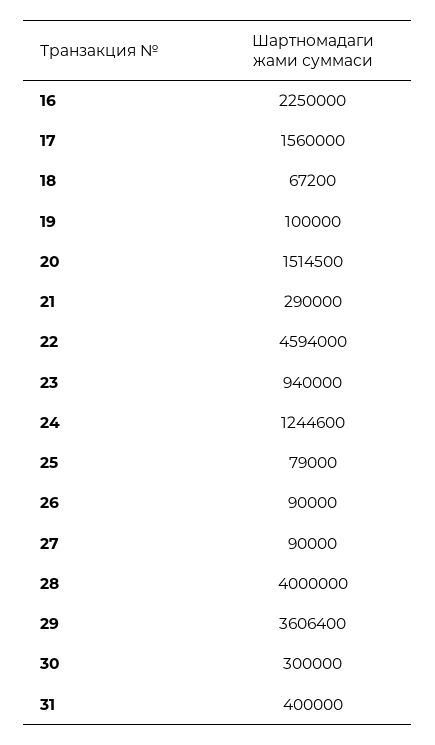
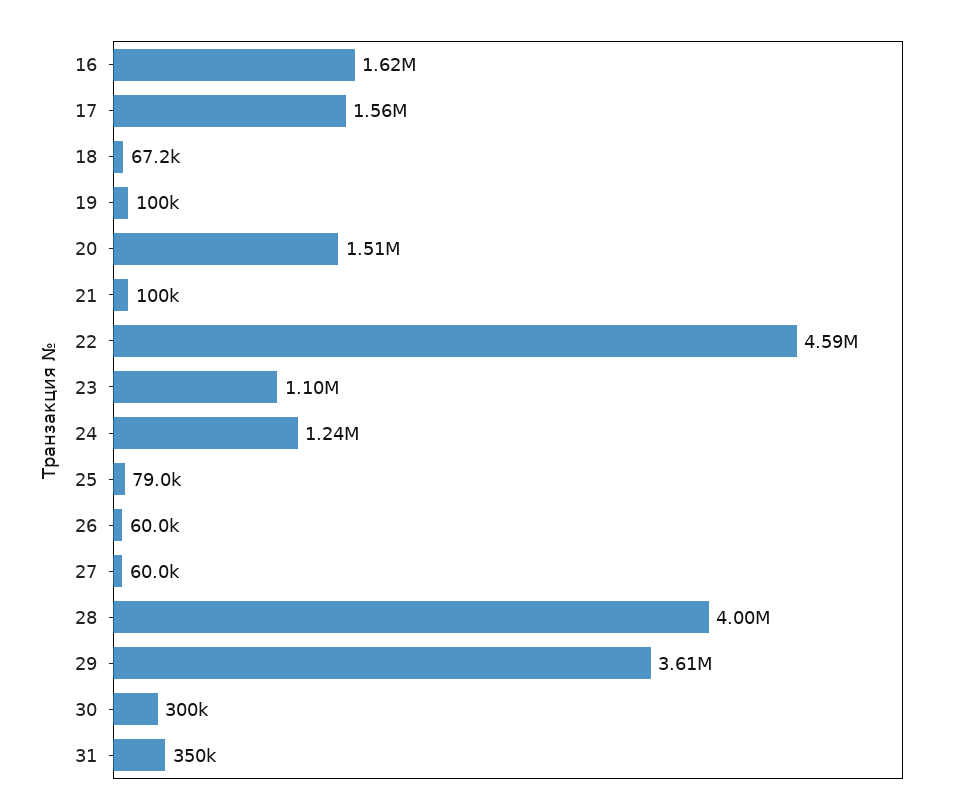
  {
-   "16": 2250000,
+   "16": 1620000,
    "17": 1560000,
    "18": 67200,
    "19": 100000,
    "20": 1514500,
-   "21": 290000,
+   "21": 100000,
    "22": 4594000,
-   "23": 940000,
+   "23": 1100000,
    "24": 1244600,
    "25": 79000,
-   "26": 90000,
+   "26": 60000,
-   "27": 90000,
+   "27": 60000,
    "28": 4000000,
    "29": 3606400,
    "30": 300000,
-   "31": 400000
+   "31": 350000
  }

